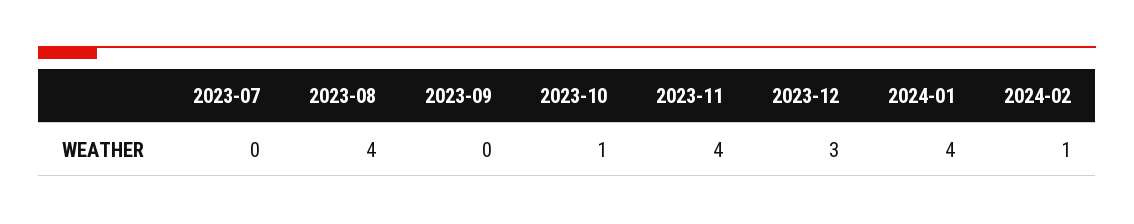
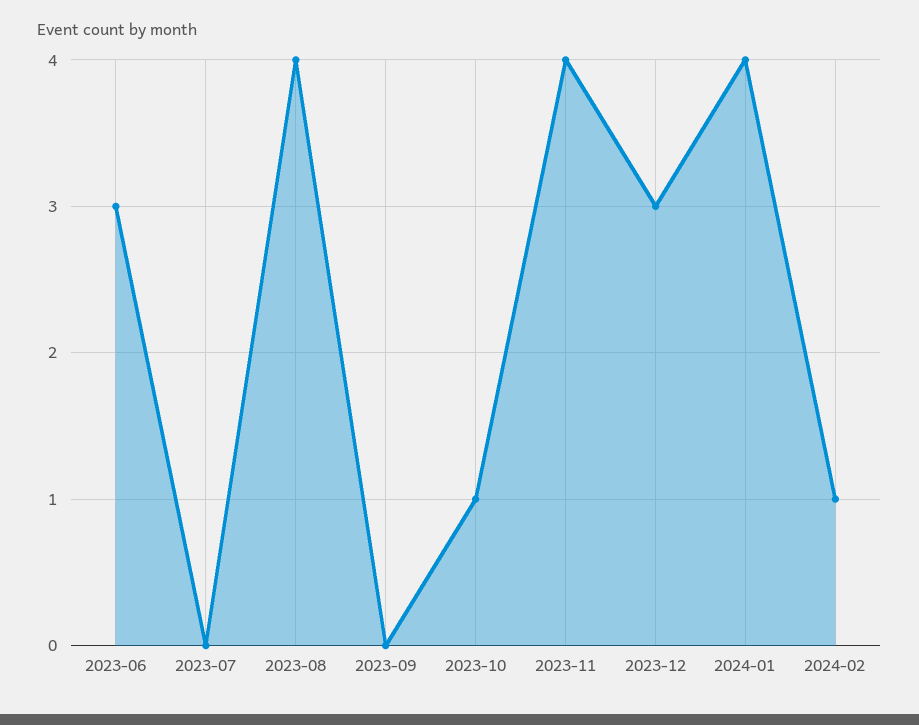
  {
    "2023-07": 0,
    "2023-08": 4,
    "2023-09": 0,
    "2023-10": 1,
    "2023-11": 4,
    "2023-12": 3,
    "2024-01": 4,
-   "2024-02": 1
+   "2024-02": 1,
+   "2023-06": 3
  }

